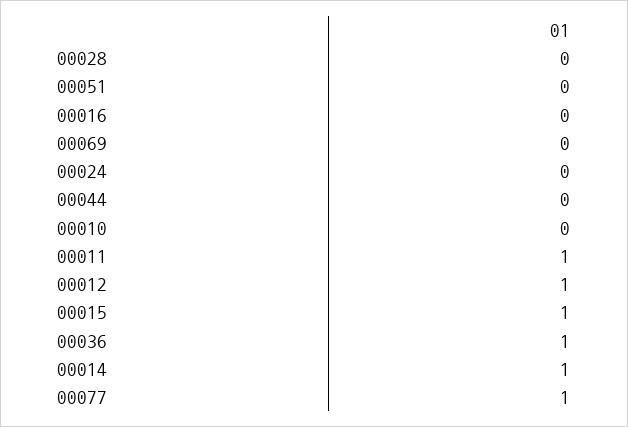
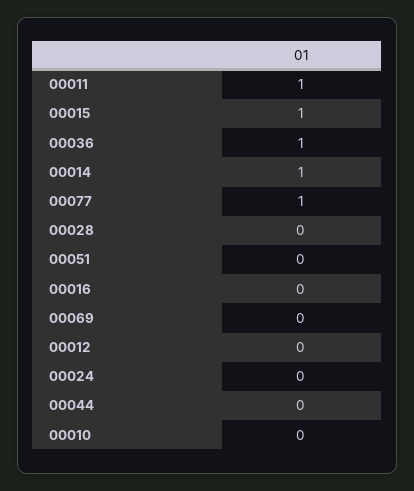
  {
    "00028": 0,
    "00051": 0,
    "00016": 0,
    "00069": 0,
    "00024": 0,
    "00044": 0,
    "00010": 0,
    "00011": 1,
-   "00012": 1,
+   "00012": 0,
    "00015": 1,
    "00036": 1,
    "00014": 1,
    "00077": 1
  }

